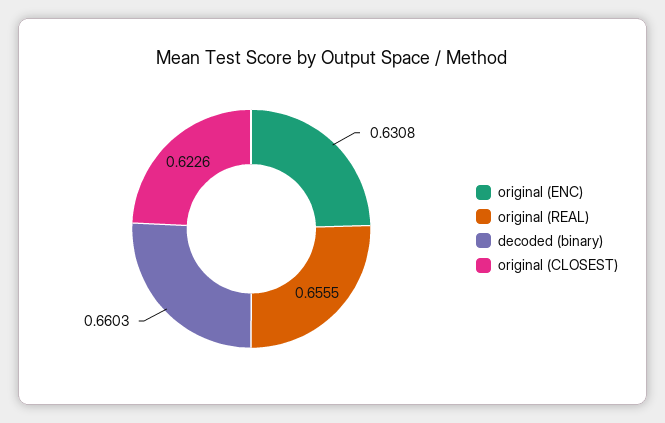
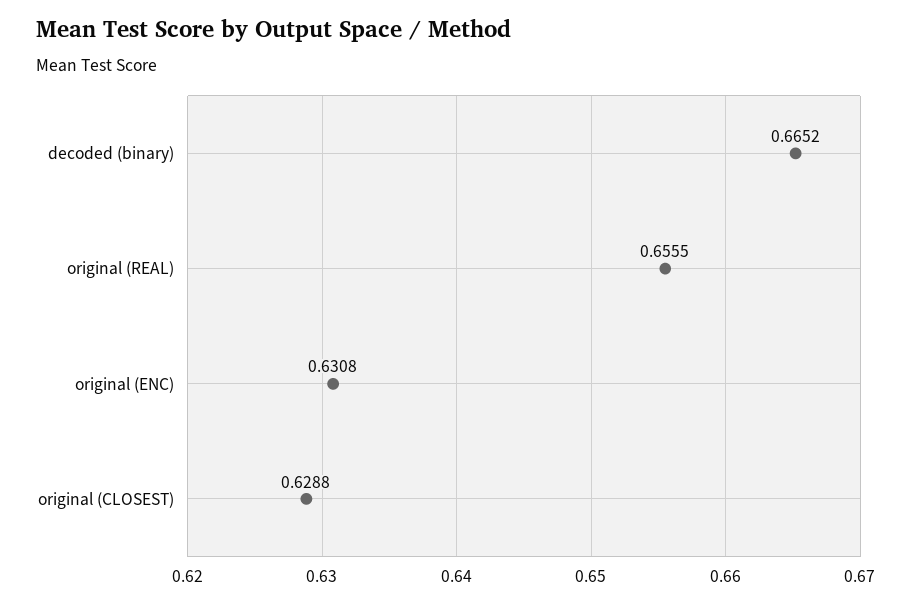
  {
    "original (ENC)": 0.6308,
    "original (REAL)": 0.6555,
-   "decoded (binary)": 0.6603,
+   "decoded (binary)": 0.6652,
-   "original (CLOSEST)": 0.6226
+   "original (CLOSEST)": 0.6288
  }

